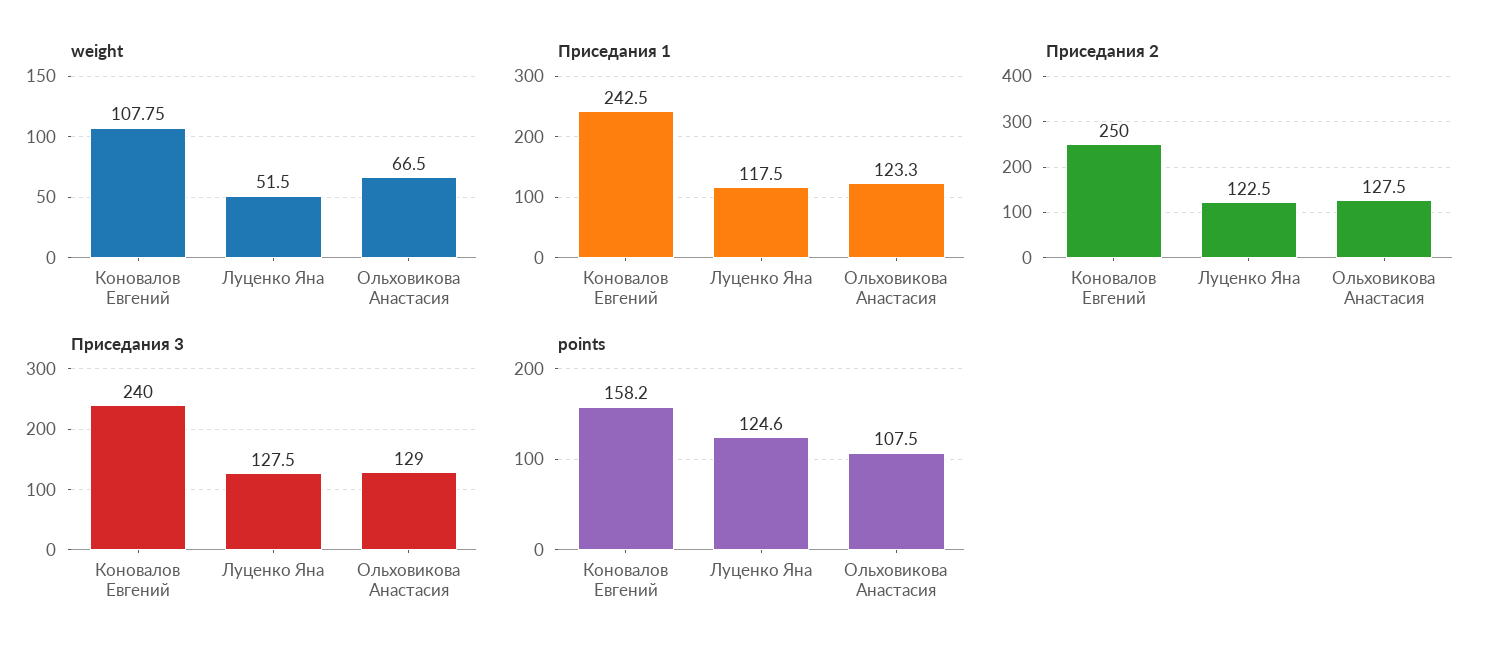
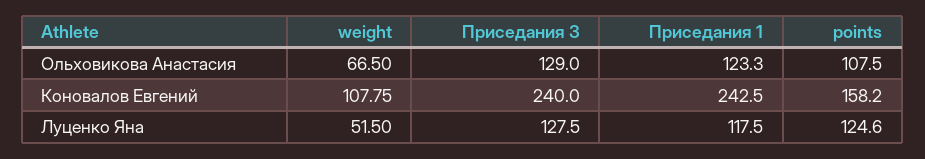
  {
    "weight": {
      "Коновалов Евгений": 107.75,
      "Луценко Яна": 51.5,
      "Ольховикова Анастасия": 66.5
    },
    "Приседания 1": {
      "Коновалов Евгений": 242.5,
      "Луценко Яна": 117.5,
      "Ольховикова Анастасия": 123.3
    },
-   "Приседания 2": {
-     "Коновалов Евгений": 250,
-     "Луценко Яна": 122.5,
-     "Ольховикова Анастасия": 127.5
-   },
    "Приседания 3": {
      "Коновалов Евгений": 240,
      "Луценко Яна": 127.5,
      "Ольховикова Анастасия": 129
    },
    "points": {
      "Коновалов Евгений": 158.2,
      "Луценко Яна": 124.6,
      "Ольховикова Анастасия": 107.5
    }
  }

